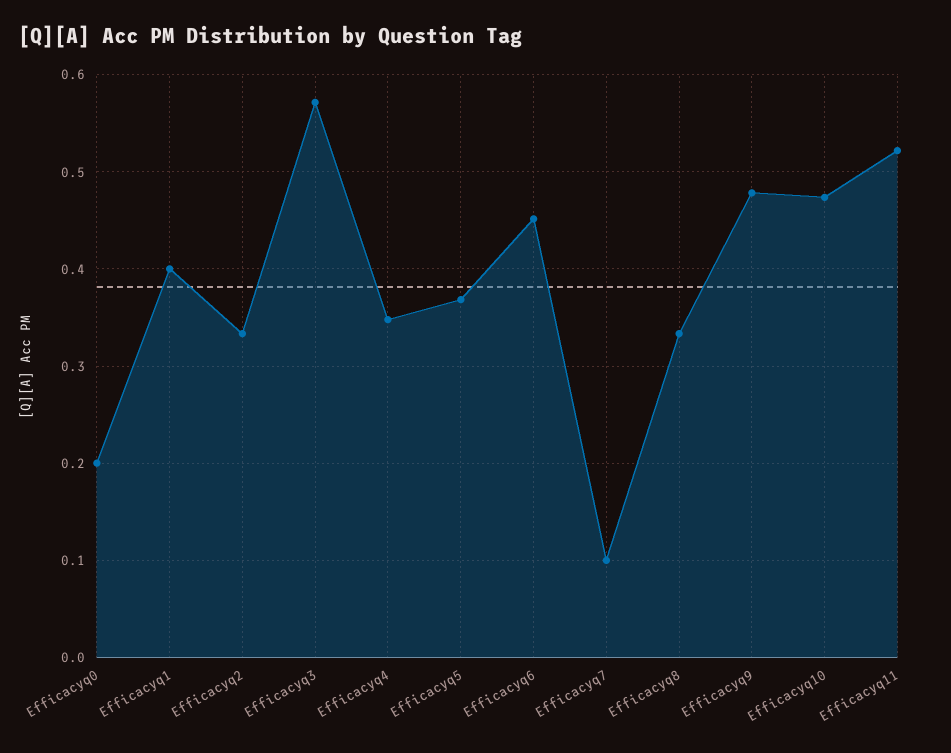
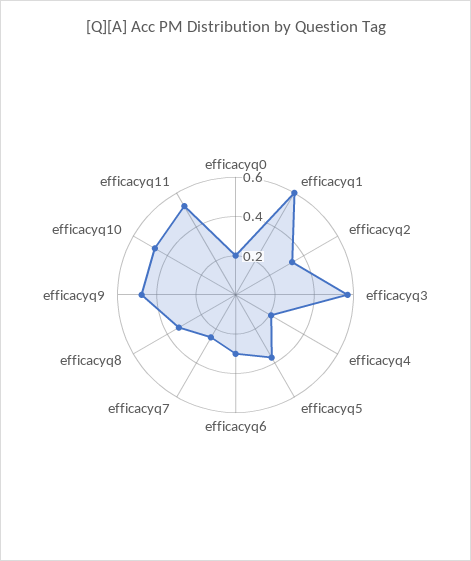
  {
    "Efficacyq0": 0.2,
-   "Efficacyq1": 0.4,
+   "Efficacyq1": 0.6,
    "Efficacyq2": 0.33,
    "Efficacyq3": 0.57,
-   "Efficacyq4": 0.35,
+   "Efficacyq4": 0.2,
    "Efficacyq5": 0.37,
-   "Efficacyq6": 0.45,
+   "Efficacyq6": 0.3,
-   "Efficacyq7": 0.1,
+   "Efficacyq7": 0.25,
    "Efficacyq8": 0.33,
    "Efficacyq9": 0.48,
    "Efficacyq10": 0.47,
    "Efficacyq11": 0.52
  }

